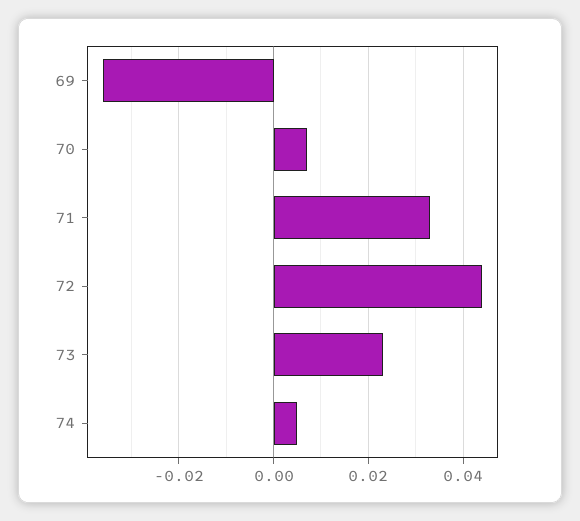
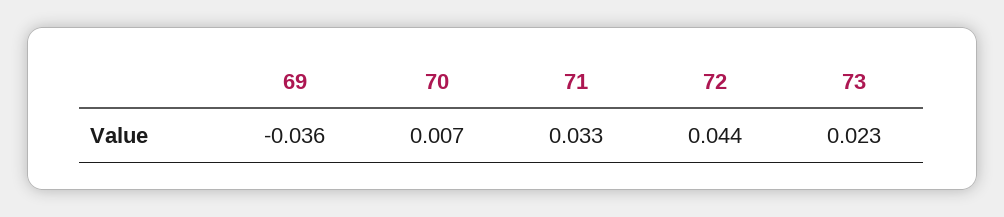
  {
    "69": -0.036,
    "70": 0.007,
    "71": 0.033,
    "72": 0.044,
-   "73": 0.023,
+   "73": 0.023
-   "74": 0.005
  }

